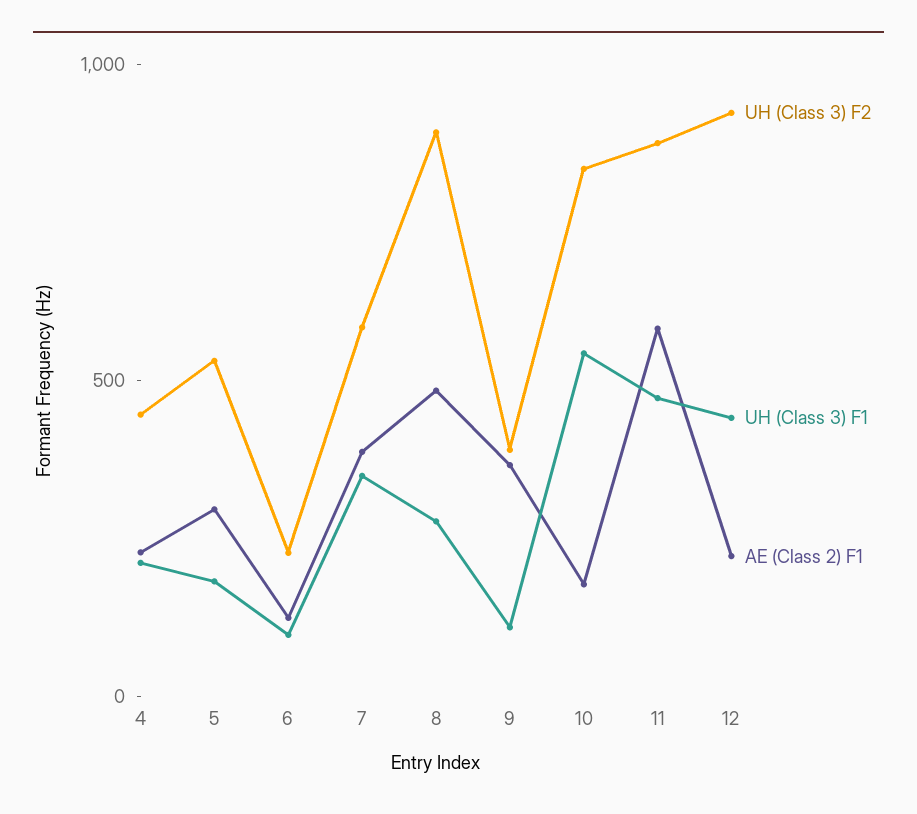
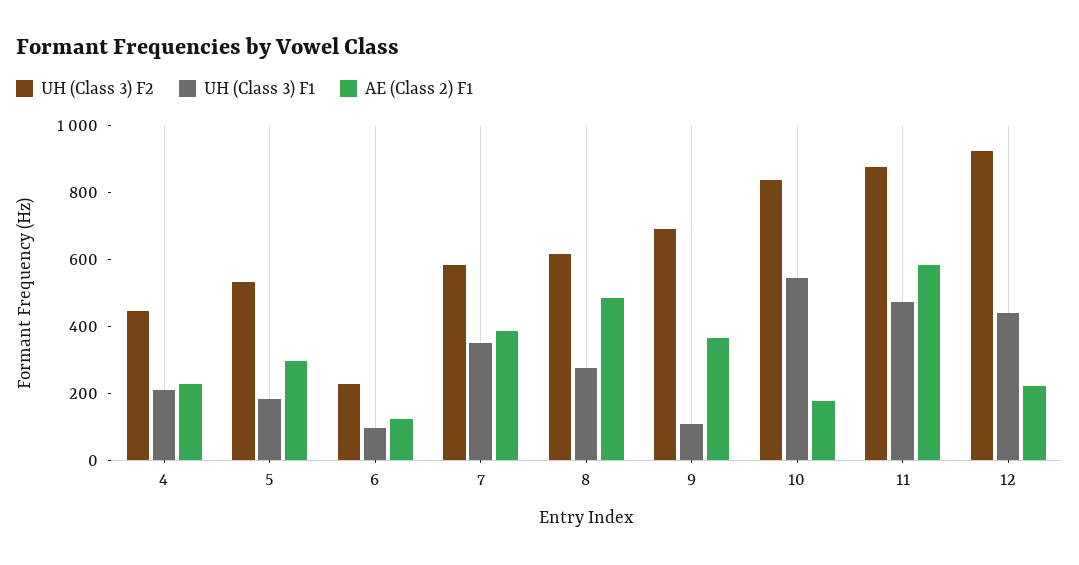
  {
    "UH (Class 3) F2": {
      "4": 450,
      "5": 550,
      "6": 250,
      "7": 600,
-     "8": 900,
+     "8": 600,
-     "9": 400,
+     "9": 700,
      "10": 850,
      "11": 900,
      "12": 900
    },
    "UH (Class 3) F1": {
      "4": 200,
      "5": 200,
      "6": 100,
      "7": 350,
      "8": 300,
      "9": 100,
      "10": 550,
      "11": 450,
      "12": 450
    },
    "AE (Class 2) F1": {
      "4": 250,
      "5": 300,
      "6": 100,
      "7": 400,
      "8": 500,
      "9": 350,
      "10": 200,
      "11": 600,
      "12": 200
    }
  }

